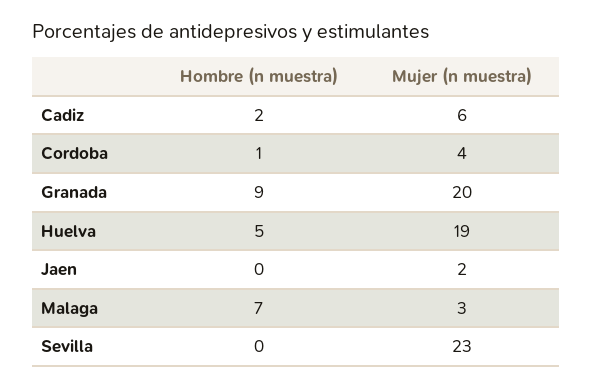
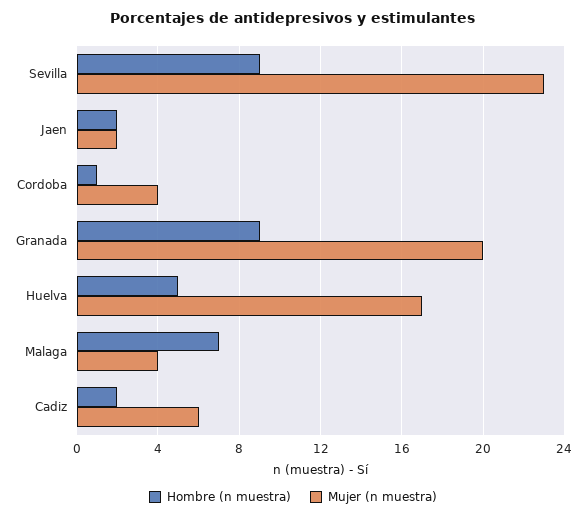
  {
    "Hombre (n muestra)": {
      "Cadiz": 2,
      "Cordoba": 1,
      "Granada": 9,
      "Huelva": 5,
-     "Jaen": 0,
+     "Jaen": 2,
      "Malaga": 7,
-     "Sevilla": 0
+     "Sevilla": 9
    },
    "Mujer (n muestra)": {
      "Cadiz": 6,
      "Cordoba": 4,
      "Granada": 20,
-     "Huelva": 19,
+     "Huelva": 17,
      "Jaen": 2,
-     "Malaga": 3,
+     "Malaga": 4,
      "Sevilla": 23
    }
  }

